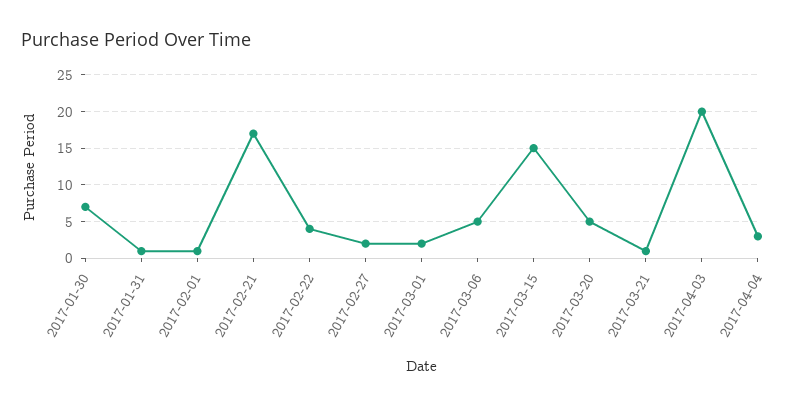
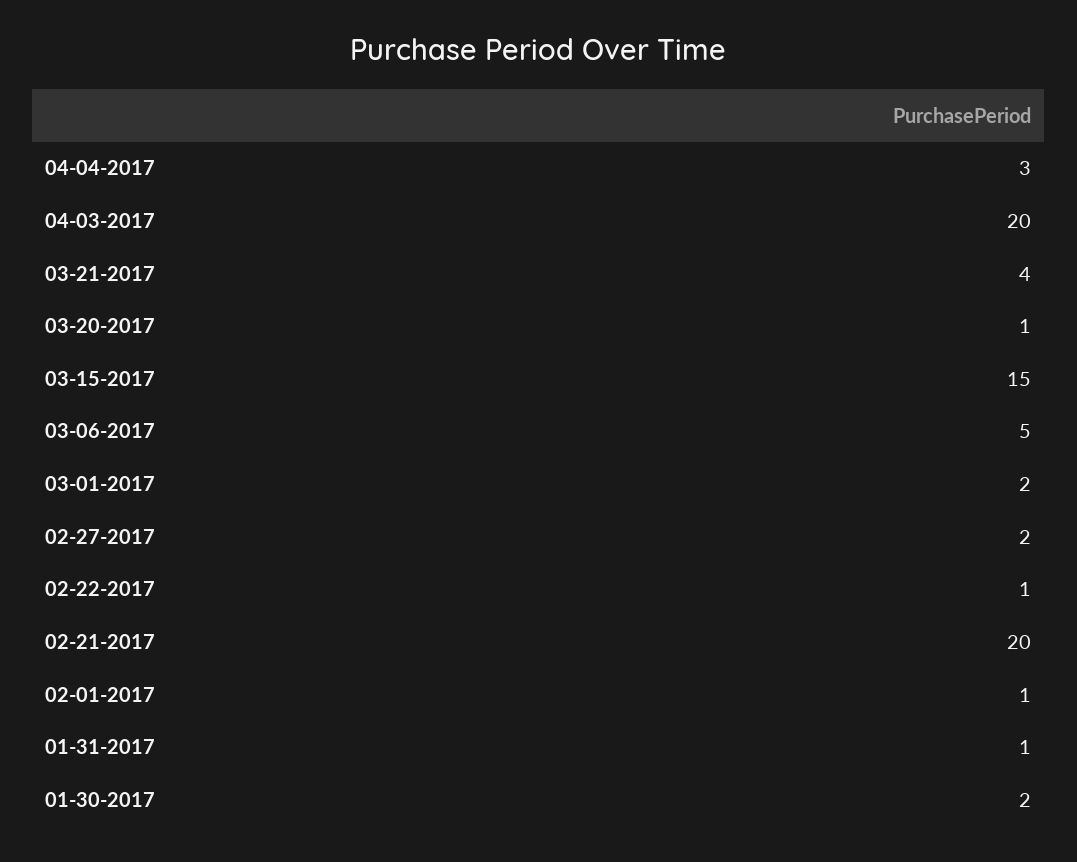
  {
-   "2017-01-30": 7,
+   "2017-01-30": 2,
    "2017-01-31": 1,
    "2017-02-01": 1,
-   "2017-02-21": 17,
+   "2017-02-21": 20,
-   "2017-02-22": 4,
+   "2017-02-22": 1,
    "2017-02-27": 2,
    "2017-03-01": 2,
    "2017-03-06": 5,
    "2017-03-15": 15,
-   "2017-03-20": 5,
+   "2017-03-20": 1,
-   "2017-03-21": 1,
+   "2017-03-21": 4,
    "2017-04-03": 20,
    "2017-04-04": 3
  }

